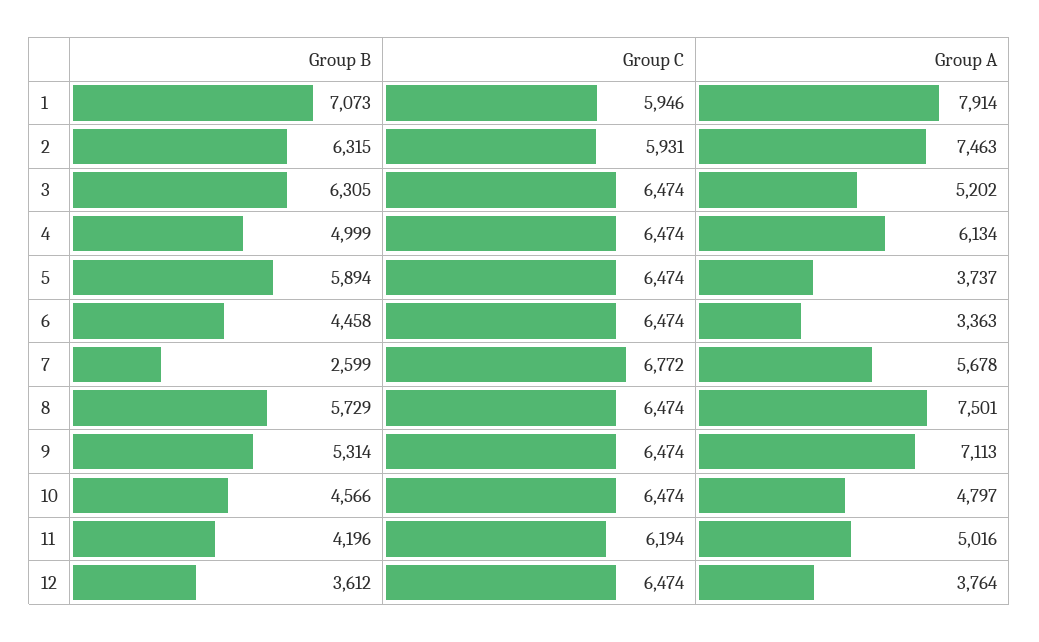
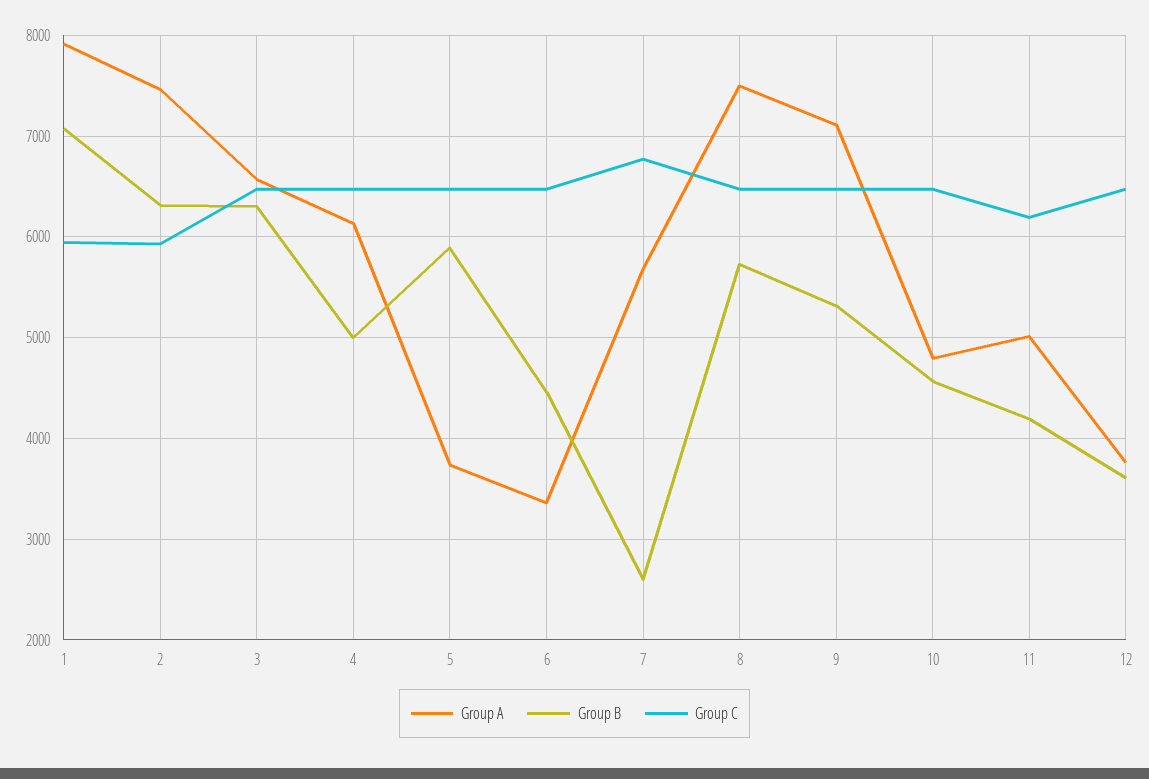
  {
    "Group B": {
      "1": 7073,
      "2": 6315,
      "3": 6305,
      "4": 4999,
      "5": 5894,
      "6": 4458,
      "7": 2599,
      "8": 5729,
      "9": 5314,
      "10": 4566,
      "11": 4196,
      "12": 3612
    },
    "Group C": {
      "1": 5946,
      "2": 5931,
      "3": 6474,
      "4": 6474,
      "5": 6474,
      "6": 6474,
      "7": 6772,
      "8": 6474,
      "9": 6474,
      "10": 6474,
      "11": 6194,
      "12": 6474
    },
    "Group A": {
      "1": 7914,
      "2": 7463,
-     "3": 5202,
+     "3": 6600,
      "4": 6134,
      "5": 3737,
      "6": 3363,
      "7": 5678,
      "8": 7501,
      "9": 7113,
      "10": 4797,
      "11": 5016,
      "12": 3764
    }
  }

